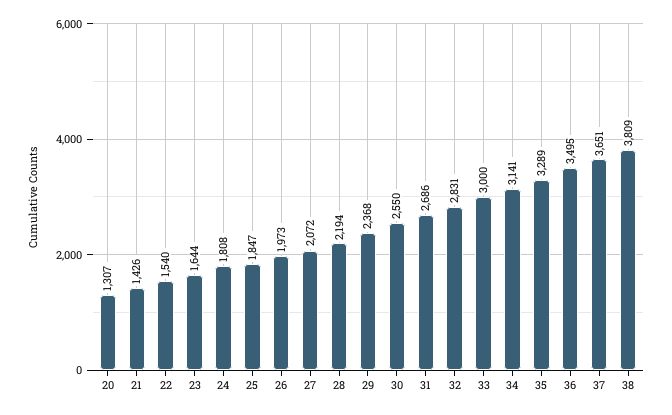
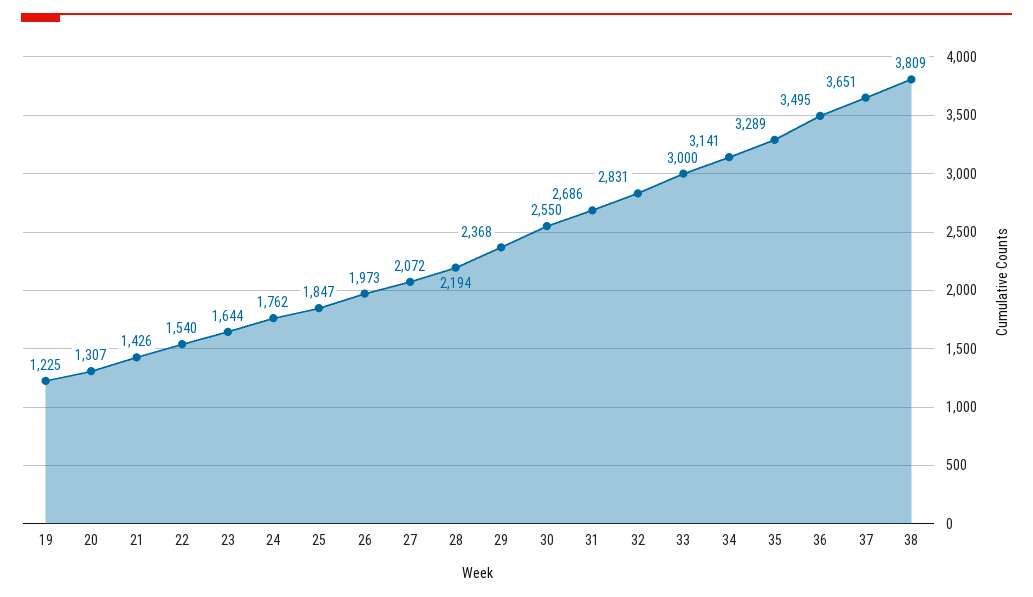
  {
    "20": 1307,
    "21": 1426,
    "22": 1540,
    "23": 1644,
-   "24": 1808,
+   "24": 1762,
    "25": 1847,
    "26": 1973,
    "27": 2072,
    "28": 2194,
    "29": 2368,
    "30": 2550,
    "31": 2686,
    "32": 2831,
    "33": 3000,
    "34": 3141,
    "35": 3289,
    "36": 3495,
    "37": 3651,
-   "38": 3809
+   "38": 3809,
+   "19": 1225
  }

